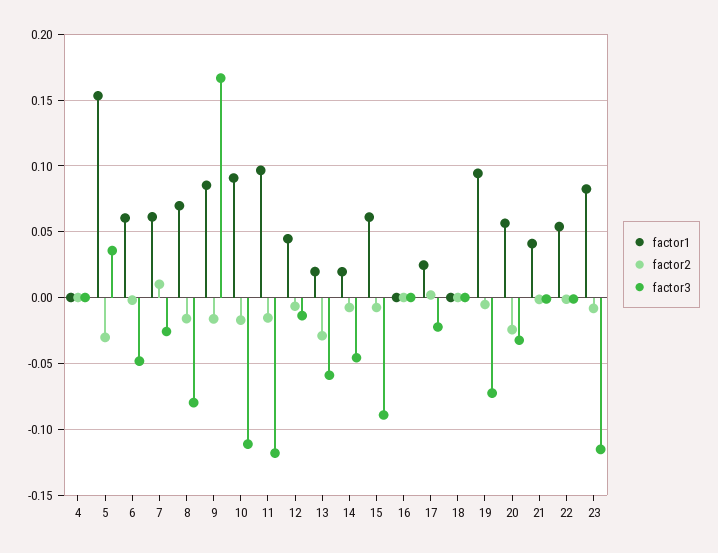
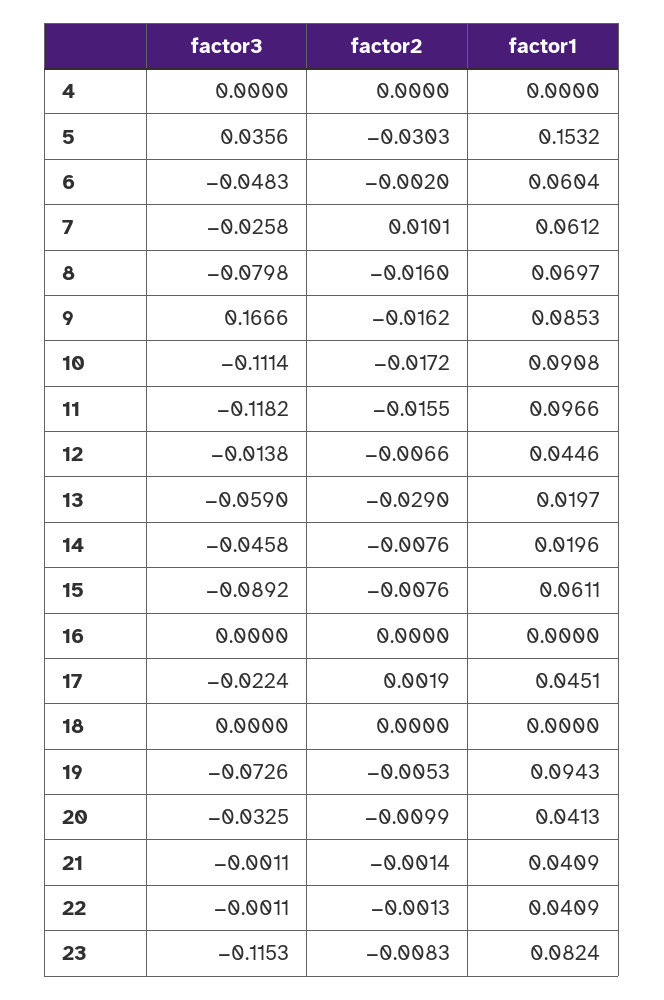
  {
    "factor1": {
      "4": 0,
      "5": 0.1532,
      "6": 0.0604,
      "7": 0.0612,
      "8": 0.0697,
      "9": 0.0853,
      "10": 0.0908,
      "11": 0.0966,
      "12": 0.0446,
      "13": 0.0197,
      "14": 0.0196,
      "15": 0.0611,
      "16": 0,
-     "17": 0.025,
+     "17": 0.0451,
      "18": 0,
      "19": 0.0943,
-     "20": 0.055,
+     "20": 0.0413,
      "21": 0.0409,
-     "22": 0.055,
+     "22": 0.0409,
      "23": 0.0824
    },
    "factor2": {
      "4": 0,
      "5": -0.0303,
      "6": -0.002,
      "7": 0.0101,
      "8": -0.016,
      "9": -0.0162,
      "10": -0.0172,
      "11": -0.0155,
      "12": -0.0066,
      "13": -0.029,
      "14": -0.0076,
      "15": -0.0076,
      "16": 0,
      "17": 0.0019,
      "18": 0,
      "19": -0.0053,
-     "20": -0.025,
+     "20": -0.0099,
      "21": -0.0014,
      "22": -0.0013,
      "23": -0.0083
    },
    "factor3": {
      "4": 0,
      "5": 0.0356,
      "6": -0.0483,
      "7": -0.0258,
      "8": -0.0798,
      "9": 0.1666,
      "10": -0.1114,
      "11": -0.1182,
      "12": -0.0138,
      "13": -0.059,
      "14": -0.0458,
      "15": -0.0892,
      "16": 0,
      "17": -0.0224,
      "18": 0,
      "19": -0.0726,
      "20": -0.0325,
      "21": -0.0011,
      "22": -0.0011,
      "23": -0.1153
    }
  }

